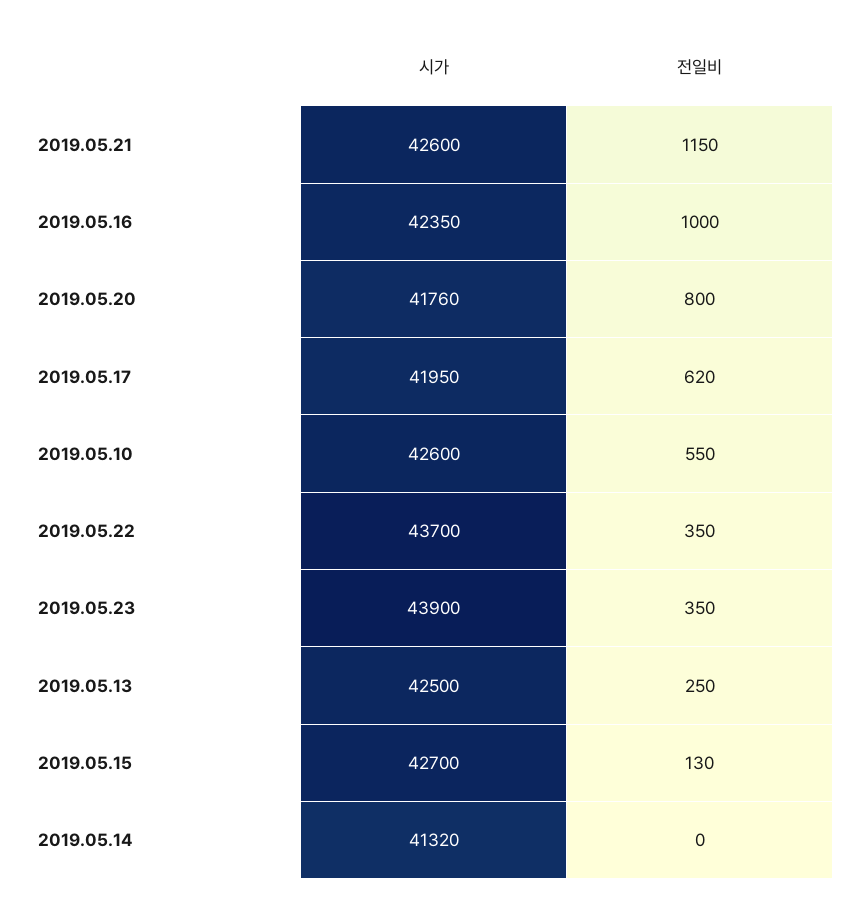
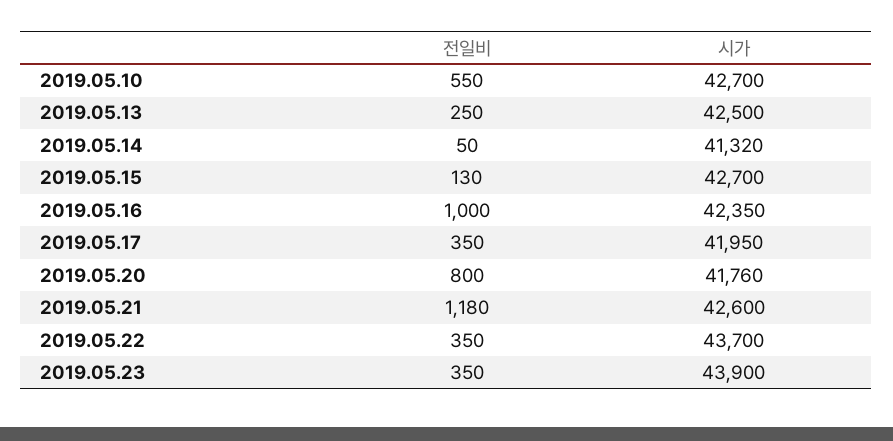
  {
    "시가": {
      "2019.05.21": 42600,
      "2019.05.16": 42350,
      "2019.05.20": 41760,
      "2019.05.17": 41950,
-     "2019.05.10": 42600,
+     "2019.05.10": 42700,
      "2019.05.22": 43700,
      "2019.05.23": 43900,
      "2019.05.13": 42500,
      "2019.05.15": 42700,
      "2019.05.14": 41320
    },
    "전일비": {
-     "2019.05.21": 1150,
+     "2019.05.21": 1180,
      "2019.05.16": 1000,
      "2019.05.20": 800,
-     "2019.05.17": 620,
+     "2019.05.17": 350,
      "2019.05.10": 550,
      "2019.05.22": 350,
      "2019.05.23": 350,
      "2019.05.13": 250,
      "2019.05.15": 130,
-     "2019.05.14": 0
+     "2019.05.14": 50
    }
  }

